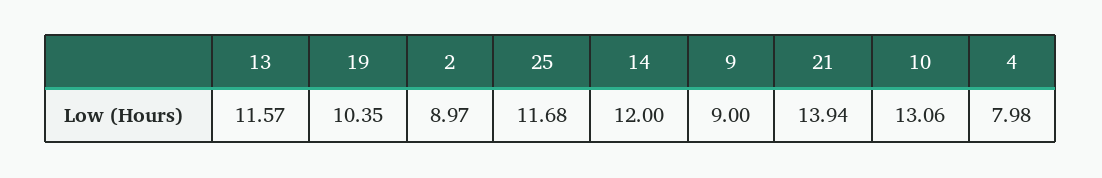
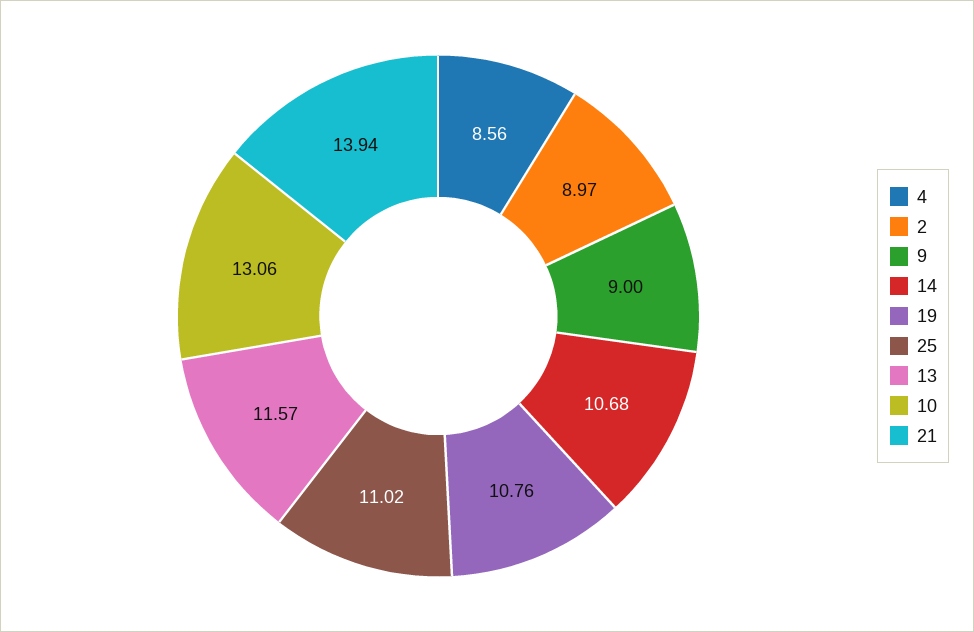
  {
    "13": 11.57,
-   "19": 10.35,
+   "19": 10.76,
    "2": 8.97,
-   "25": 11.68,
+   "25": 11.02,
-   "14": 12,
+   "14": 10.68,
    "9": 9,
    "21": 13.94,
    "10": 13.06,
-   "4": 7.98
+   "4": 8.56
  }

